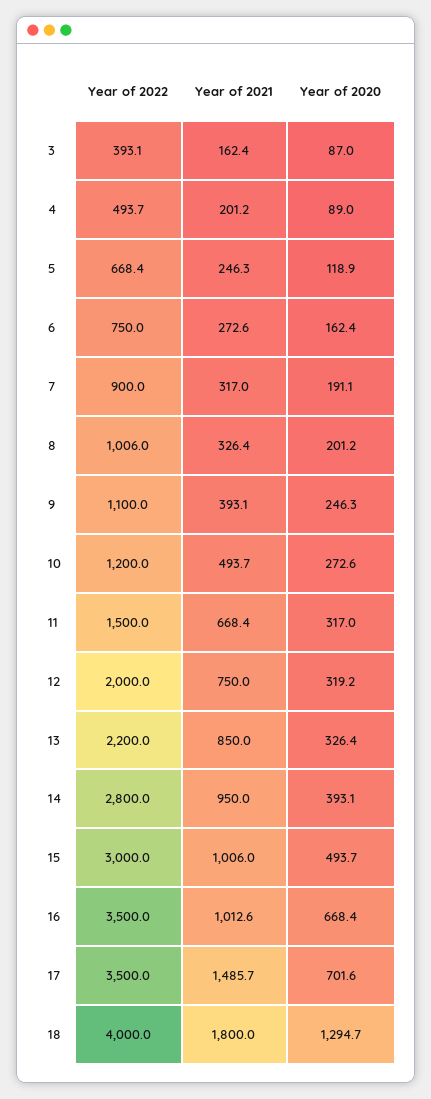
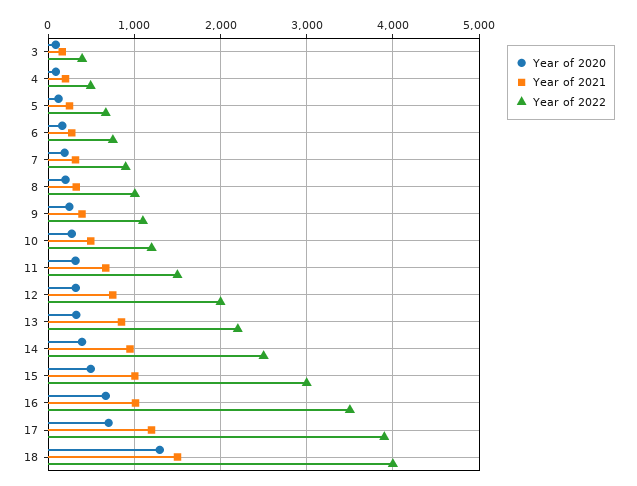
  {
    "Year of 2022": {
      "3": 393.1,
      "4": 493.7,
      "5": 668.4,
      "6": 750,
      "7": 900,
      "8": 1006,
      "9": 1100,
      "10": 1200,
      "11": 1500,
      "12": 2000,
      "13": 2200,
-     "14": 2800,
+     "14": 2500,
      "15": 3000,
      "16": 3500,
-     "17": 3500,
+     "17": 3900,
      "18": 4000
    },
    "Year of 2021": {
      "3": 162.4,
      "4": 201.2,
      "5": 246.3,
      "6": 272.6,
      "7": 317,
      "8": 326.4,
      "9": 393.1,
      "10": 493.7,
      "11": 668.4,
      "12": 750,
      "13": 850,
      "14": 950,
      "15": 1006,
      "16": 1012.6,
-     "17": 1485.7,
+     "17": 1200,
-     "18": 1800
+     "18": 1500
    },
    "Year of 2020": {
      "3": 87,
      "4": 89,
      "5": 118.9,
      "6": 162.4,
      "7": 191.1,
      "8": 201.2,
      "9": 246.3,
      "10": 272.6,
      "11": 317,
      "12": 319.2,
      "13": 326.4,
      "14": 393.1,
      "15": 493.7,
      "16": 668.4,
      "17": 701.6,
      "18": 1294.7
    }
  }

